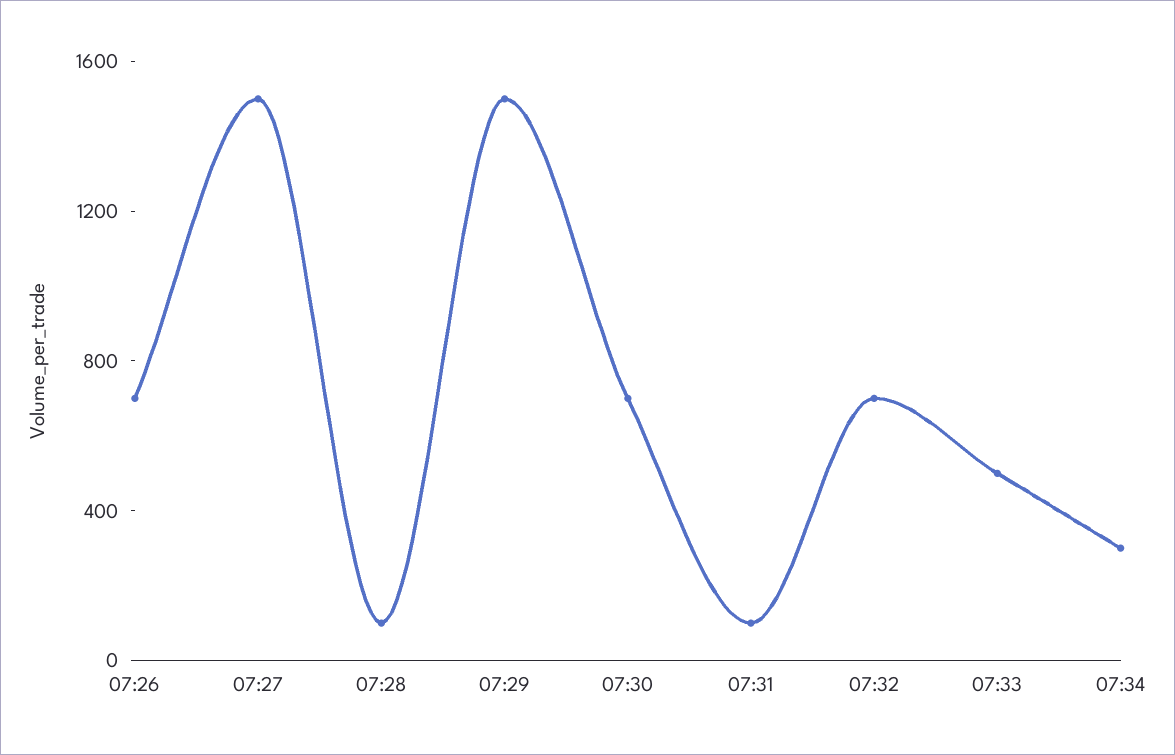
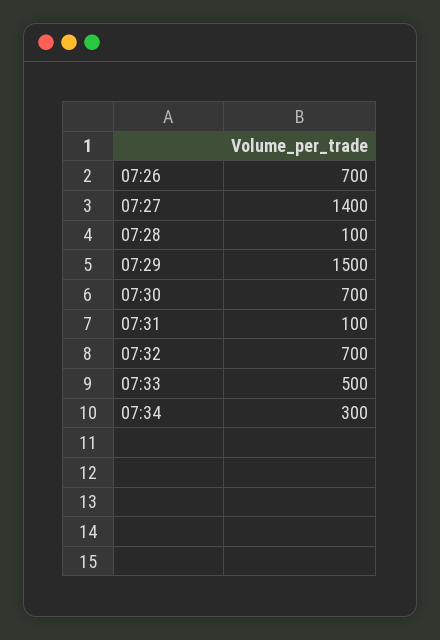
  {
    "07:26": 700,
-   "07:27": 1500,
+   "07:27": 1400,
    "07:28": 100,
    "07:29": 1500,
    "07:30": 700,
    "07:31": 100,
    "07:32": 700,
    "07:33": 500,
    "07:34": 300
  }

